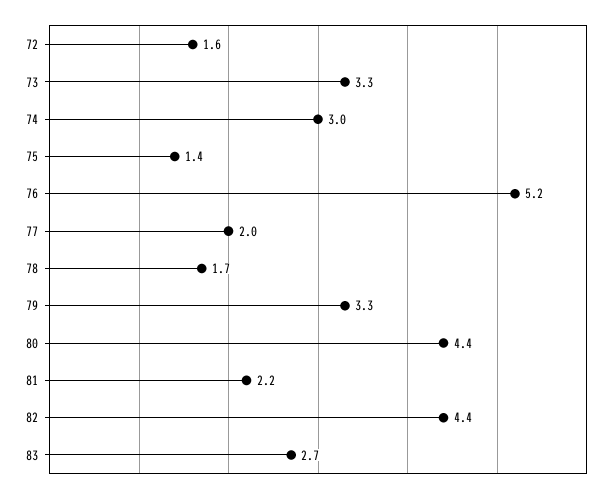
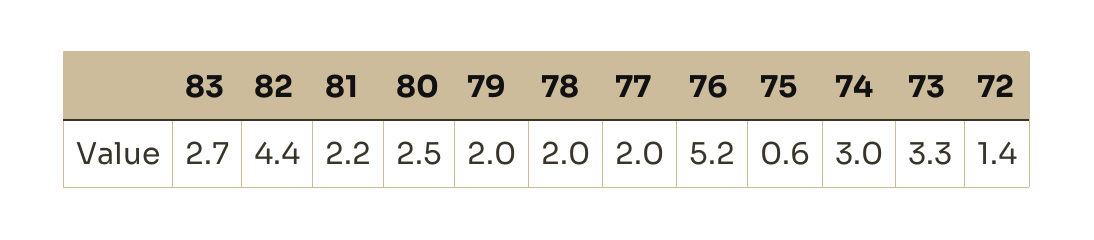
  {
-   "72": 1.6,
+   "72": 1.4,
    "73": 3.3,
    "74": 3,
-   "75": 1.4,
+   "75": 0.6,
    "76": 5.2,
    "77": 2,
-   "78": 1.7,
+   "78": 2,
-   "79": 3.3,
+   "79": 2,
-   "80": 4.4,
+   "80": 2.5,
    "81": 2.2,
    "82": 4.4,
    "83": 2.7
  }

